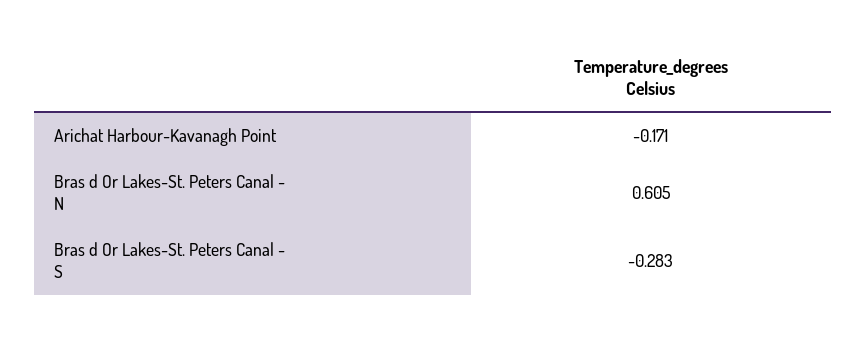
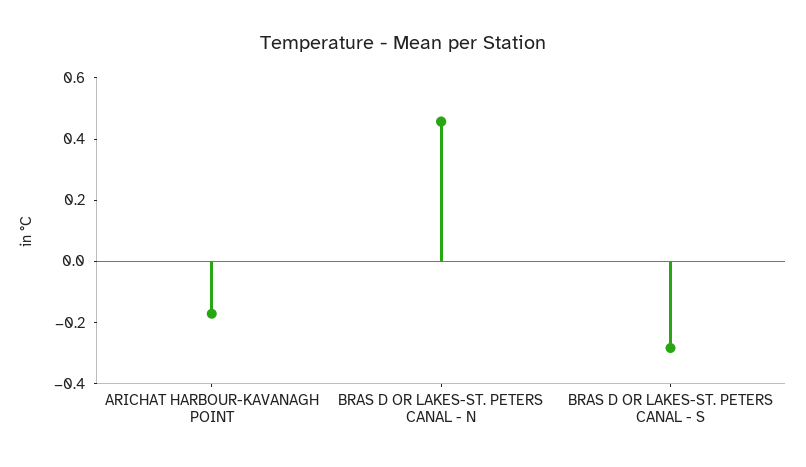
  {
    "Arichat Harbour-Kavanagh Point": -0.171,
-   "Bras d Or Lakes-St. Peters Canal - N": 0.605,
+   "Bras d Or Lakes-St. Peters Canal - N": 0.45,
    "Bras d Or Lakes-St. Peters Canal - S": -0.283
  }

